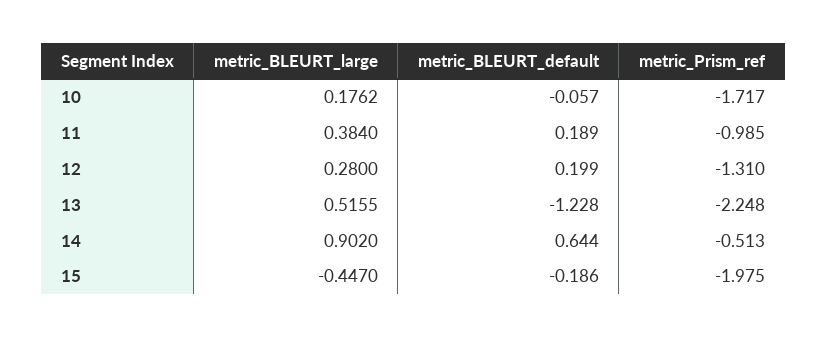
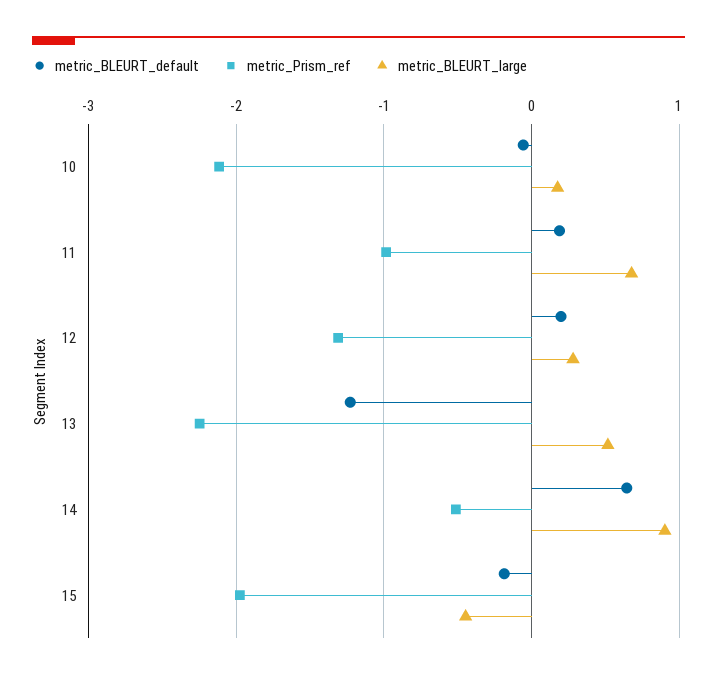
  {
    "metric_BLEURT_large": {
      "10": 0.1762,
-     "11": 0.384,
+     "11": 0.7,
      "12": 0.28,
      "13": 0.5155,
      "14": 0.902,
      "15": -0.447
    },
    "metric_BLEURT_default": {
      "10": -0.057,
      "11": 0.189,
      "12": 0.199,
      "13": -1.228,
      "14": 0.644,
      "15": -0.186
    },
    "metric_Prism_ref": {
-     "10": -1.717,
+     "10": -2.1,
      "11": -0.985,
      "12": -1.31,
      "13": -2.248,
      "14": -0.513,
      "15": -1.975
    }
  }

